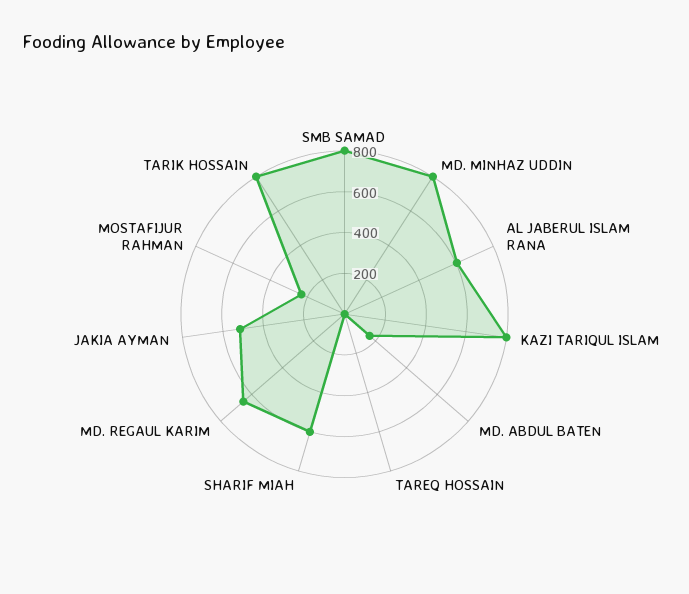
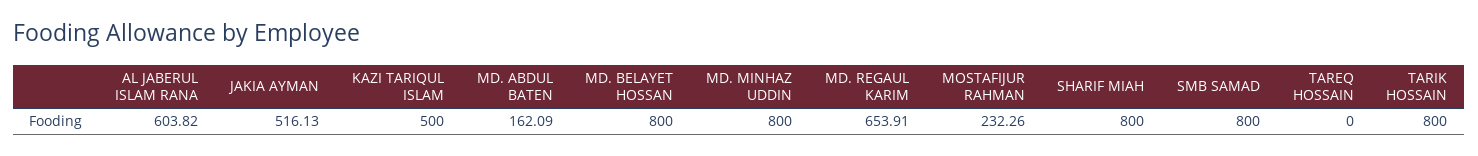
  {
    "SMB SAMAD": 800,
    "MD. MINHAZ UDDIN": 800,
    "AL JABERUL ISLAM RANA": 603.82,
-   "KAZI TARIQUL ISLAM": 800,
+   "KAZI TARIQUL ISLAM": 500,
    "MD. ABDUL BATEN": 162.09,
    "TAREQ HOSSAIN": 0,
-   "SHARIF MIAH": 600,
+   "SHARIF MIAH": 800,
    "MD. REGAUL KARIM": 653.91,
    "JAKIA AYMAN": 516.13,
    "MOSTAFIJUR RAHMAN": 232.26,
-   "TARIK HOSSAIN": 800
+   "TARIK HOSSAIN": 800,
+   "MD. BELAYET HOSSAN": 800
  }

